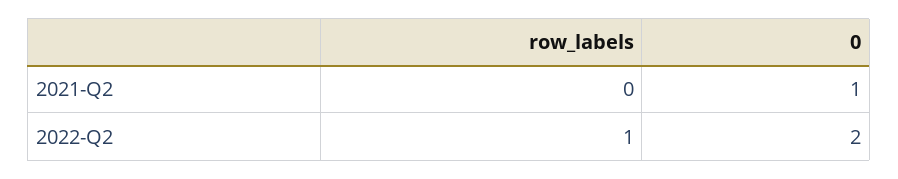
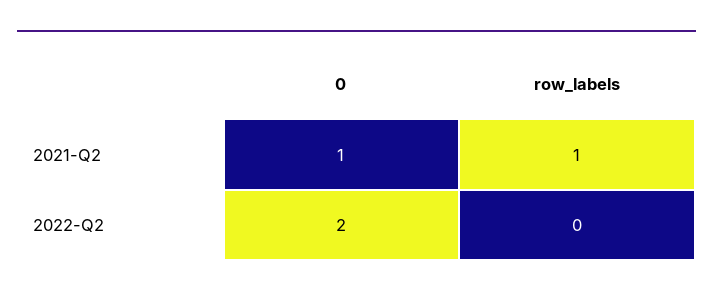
  {
    "row_labels": {
-     "2021-Q2": 0,
+     "2021-Q2": 1,
-     "2022-Q2": 1
+     "2022-Q2": 0
    },
    "0": {
      "2021-Q2": 1,
      "2022-Q2": 2
    }
  }

